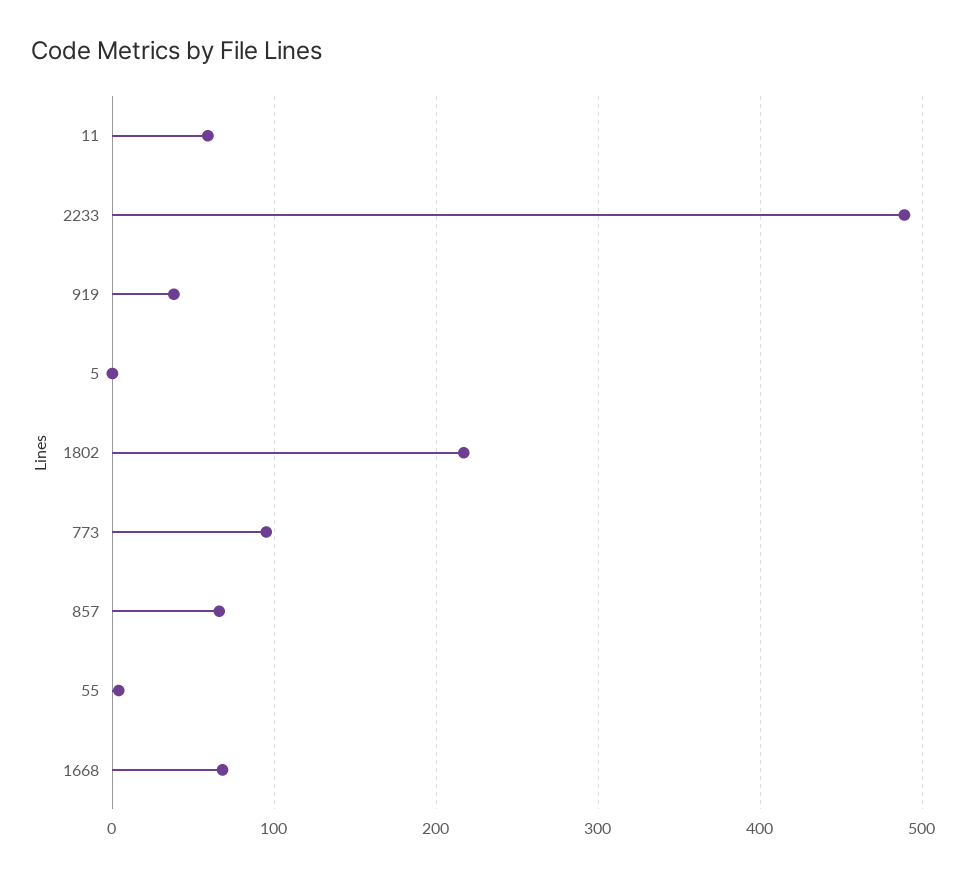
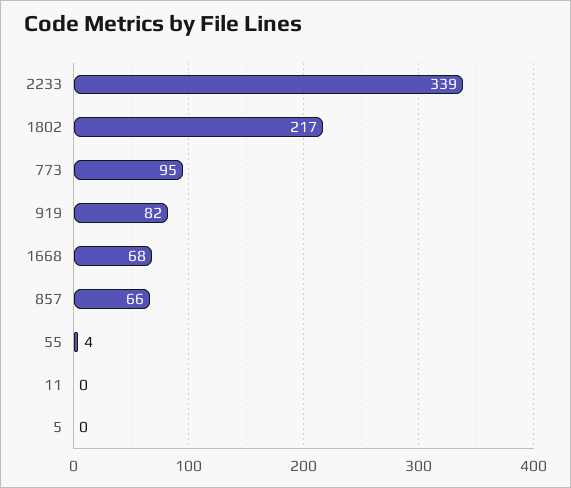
  {
-   "11": 60,
+   "11": 0,
-   "2233": 490,
+   "2233": 339,
-   "919": 40,
+   "919": 82,
    "5": 0,
    "1802": 217,
    "773": 95,
    "857": 66,
    "55": 4,
    "1668": 68
  }

